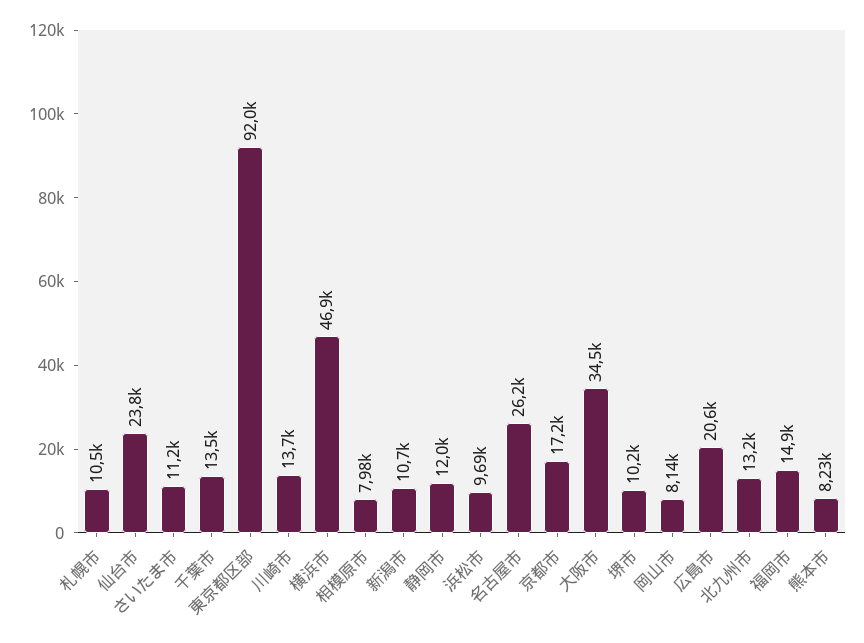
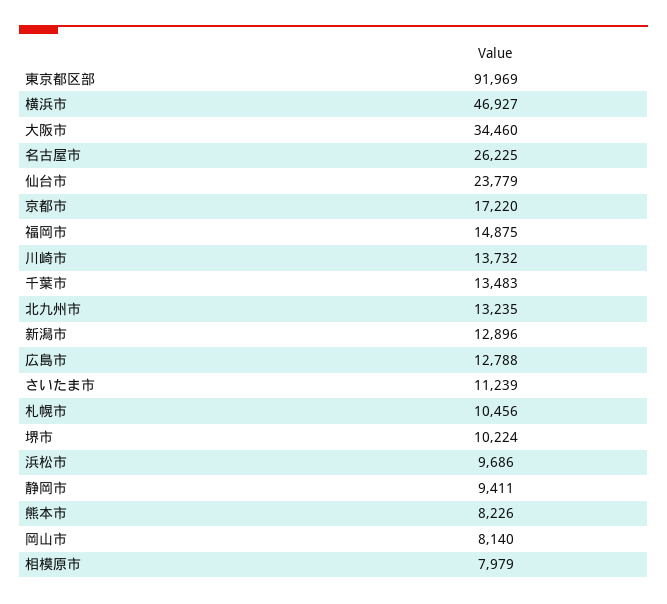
  {
    "札幌市": 10456,
    "仙台市": 23779,
    "さいたま市": 11239,
    "千葉市": 13483,
    "東京都区部": 91969,
    "川崎市": 13732,
    "横浜市": 46927,
    "相模原市": 7979,
-   "新潟市": 10700,
+   "新潟市": 12896,
-   "静岡市": 12000,
+   "静岡市": 9411,
    "浜松市": 9686,
    "名古屋市": 26225,
    "京都市": 17220,
    "大阪市": 34460,
    "堺市": 10224,
    "岡山市": 8140,
-   "広島市": 20600,
+   "広島市": 12788,
    "北九州市": 13235,
    "福岡市": 14875,
    "熊本市": 8226
  }

